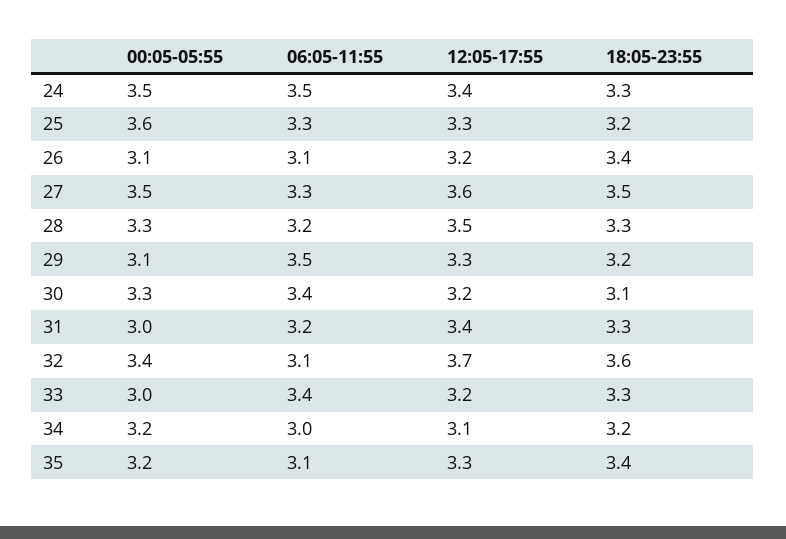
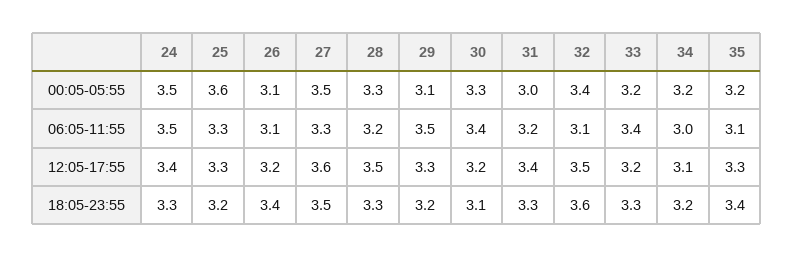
  {
    "00:05-05:55": {
      "24": 3.5,
      "25": 3.6,
      "26": 3.1,
      "27": 3.5,
      "28": 3.3,
      "29": 3.1,
      "30": 3.3,
      "31": 3,
      "32": 3.4,
-     "33": 3,
+     "33": 3.2,
      "34": 3.2,
      "35": 3.2
    },
    "06:05-11:55": {
      "24": 3.5,
      "25": 3.3,
      "26": 3.1,
      "27": 3.3,
      "28": 3.2,
      "29": 3.5,
      "30": 3.4,
      "31": 3.2,
      "32": 3.1,
      "33": 3.4,
      "34": 3,
      "35": 3.1
    },
    "12:05-17:55": {
      "24": 3.4,
      "25": 3.3,
      "26": 3.2,
      "27": 3.6,
      "28": 3.5,
      "29": 3.3,
      "30": 3.2,
      "31": 3.4,
-     "32": 3.7,
+     "32": 3.5,
      "33": 3.2,
      "34": 3.1,
      "35": 3.3
    },
    "18:05-23:55": {
      "24": 3.3,
      "25": 3.2,
      "26": 3.4,
      "27": 3.5,
      "28": 3.3,
      "29": 3.2,
      "30": 3.1,
      "31": 3.3,
      "32": 3.6,
      "33": 3.3,
      "34": 3.2,
      "35": 3.4
    }
  }

